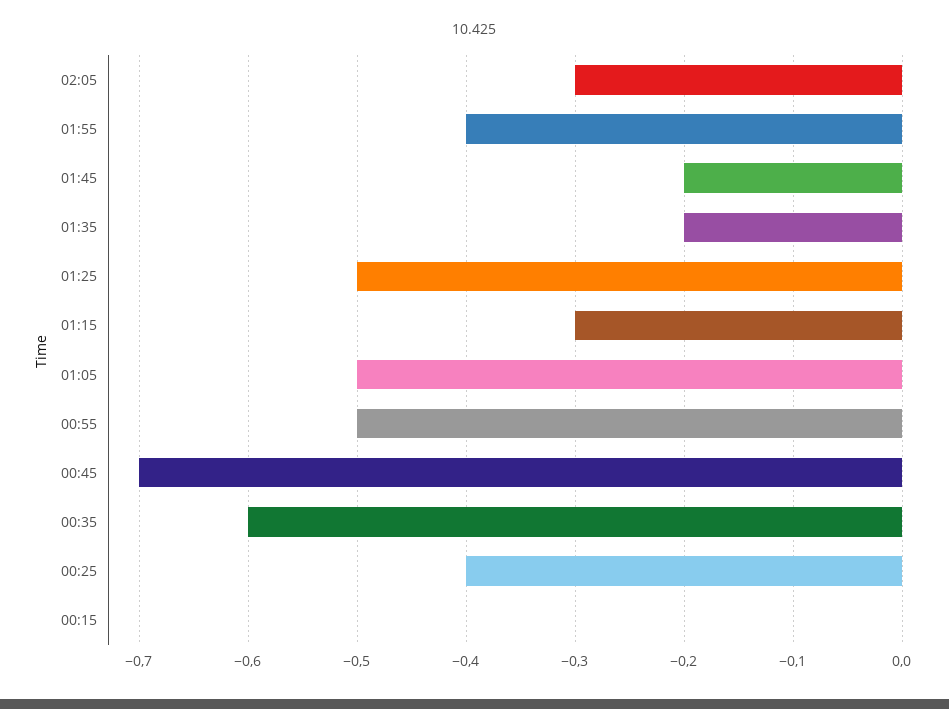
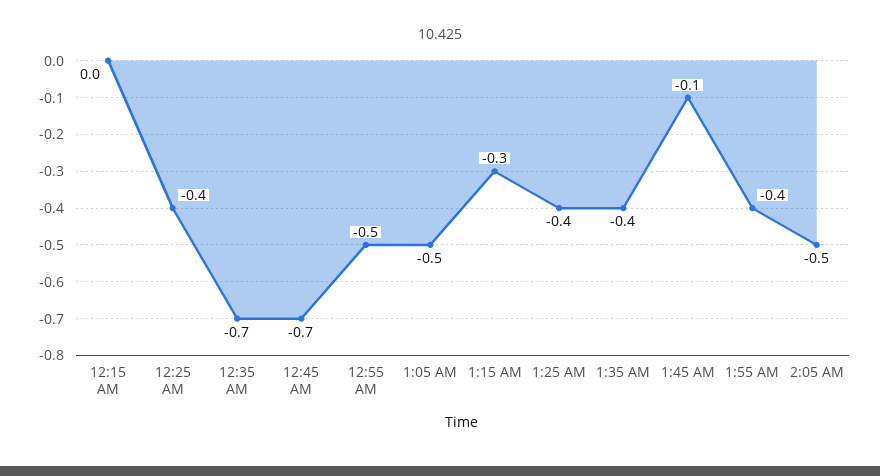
  {
-   "02:05": -0.3,
+   "02:05": -0.5,
    "01:55": -0.4,
-   "01:45": -0.2,
+   "01:45": -0.1,
-   "01:35": -0.2,
+   "01:35": -0.4,
-   "01:25": -0.5,
+   "01:25": -0.4,
    "01:15": -0.3,
    "01:05": -0.5,
    "00:55": -0.5,
    "00:45": -0.7,
-   "00:35": -0.6,
+   "00:35": -0.7,
    "00:25": -0.4,
    "00:15": 0
  }

